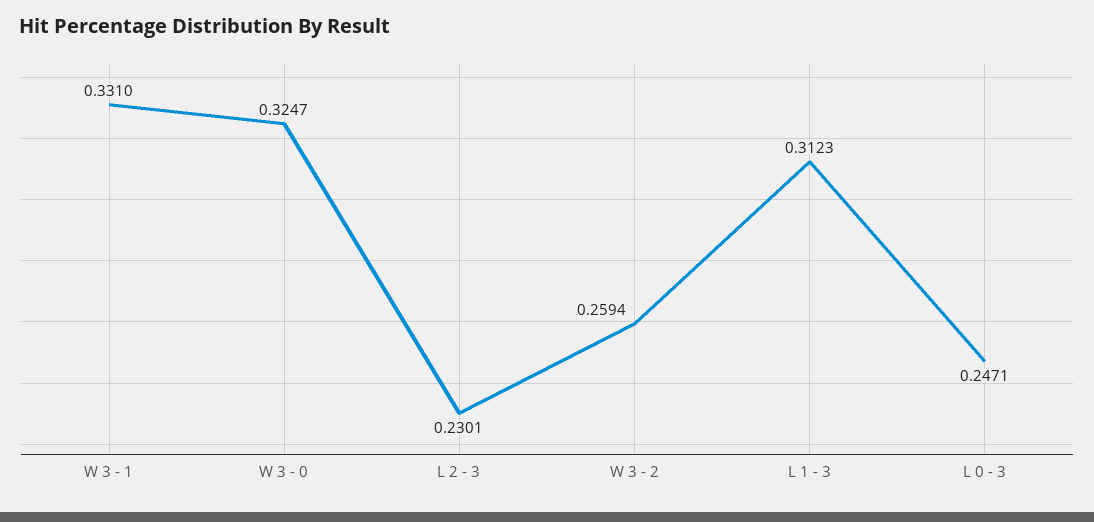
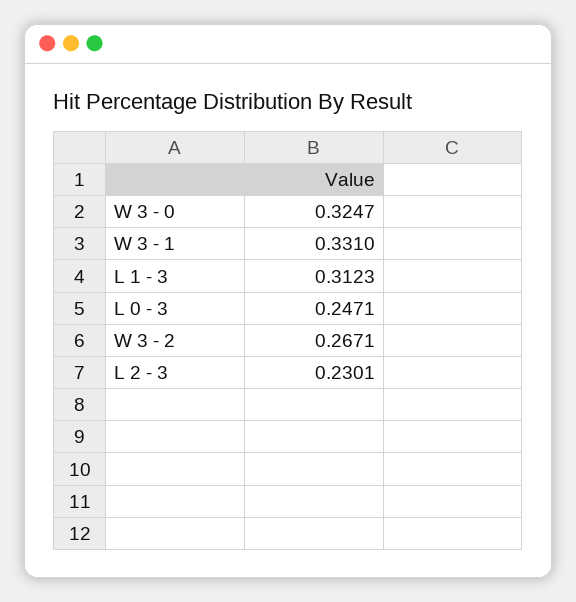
  {
    "W 3 - 1": 0.331,
    "W 3 - 0": 0.3247,
    "L 2 - 3": 0.2301,
-   "W 3 - 2": 0.2594,
+   "W 3 - 2": 0.2671,
    "L 1 - 3": 0.3123,
    "L 0 - 3": 0.2471
  }

